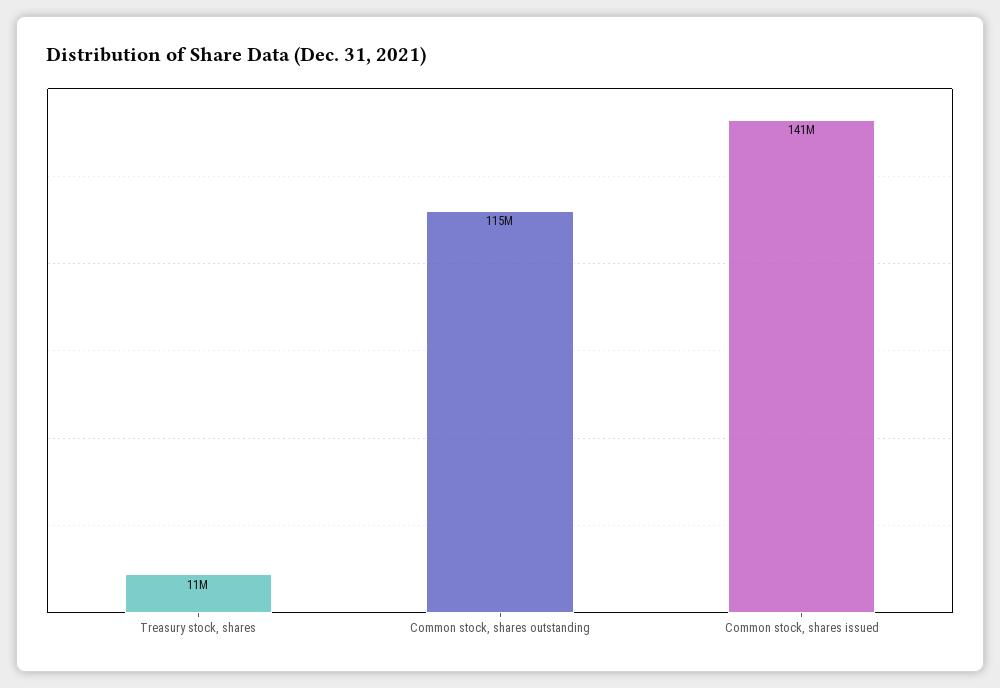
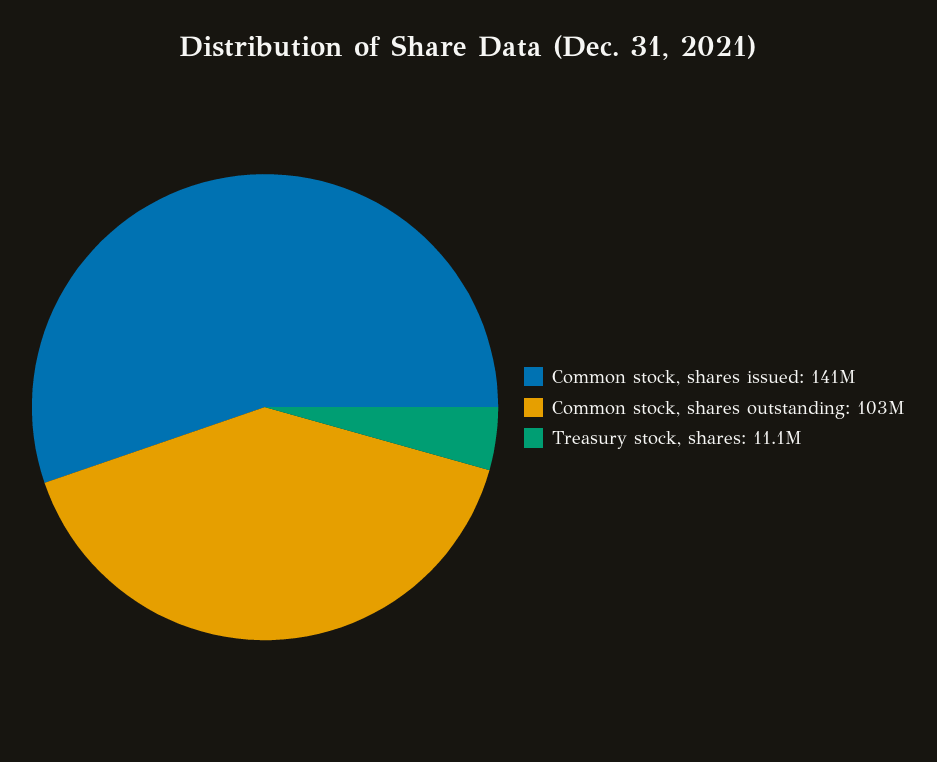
  {
    "Treasury stock, shares": 11100000,
-   "Common stock, shares outstanding": 115000000,
+   "Common stock, shares outstanding": 103000000,
    "Common stock, shares issued": 141000000
  }

